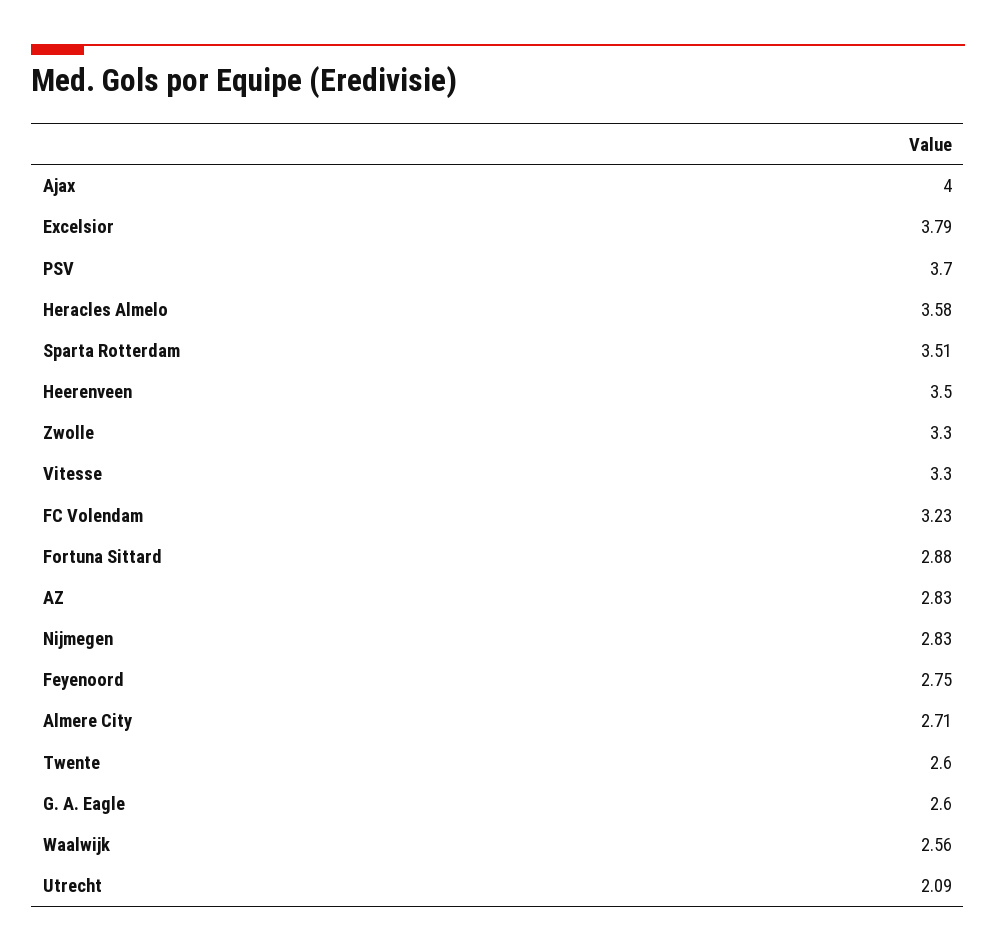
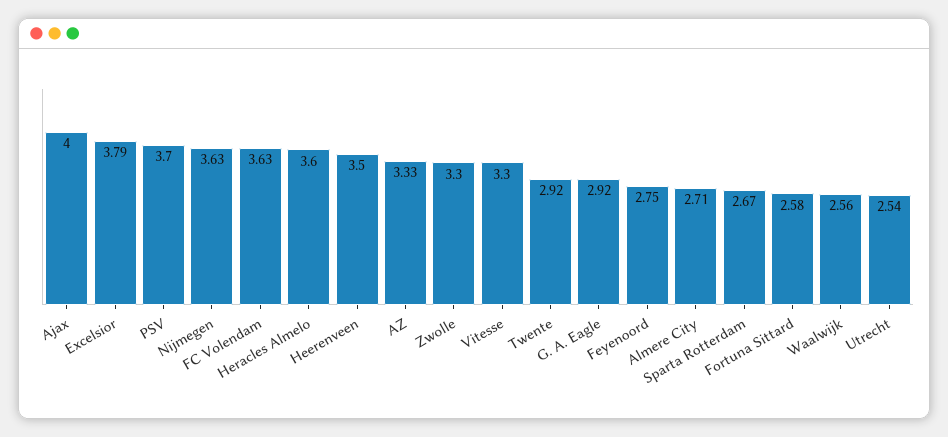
  {
    "Ajax": 4,
    "Excelsior": 3.79,
    "PSV": 3.7,
-   "Heracles Almelo": 3.58,
+   "Heracles Almelo": 3.6,
-   "Sparta Rotterdam": 3.51,
+   "Sparta Rotterdam": 2.67,
    "Heerenveen": 3.5,
    "Zwolle": 3.3,
    "Vitesse": 3.3,
-   "FC Volendam": 3.23,
+   "FC Volendam": 3.63,
-   "Fortuna Sittard": 2.88,
+   "Fortuna Sittard": 2.58,
-   "AZ": 2.83,
+   "AZ": 3.33,
-   "Nijmegen": 2.83,
+   "Nijmegen": 3.63,
    "Feyenoord": 2.75,
    "Almere City": 2.71,
-   "Twente": 2.6,
+   "Twente": 2.92,
-   "G. A. Eagle": 2.6,
+   "G. A. Eagle": 2.92,
    "Waalwijk": 2.56,
-   "Utrecht": 2.09
+   "Utrecht": 2.54
  }

